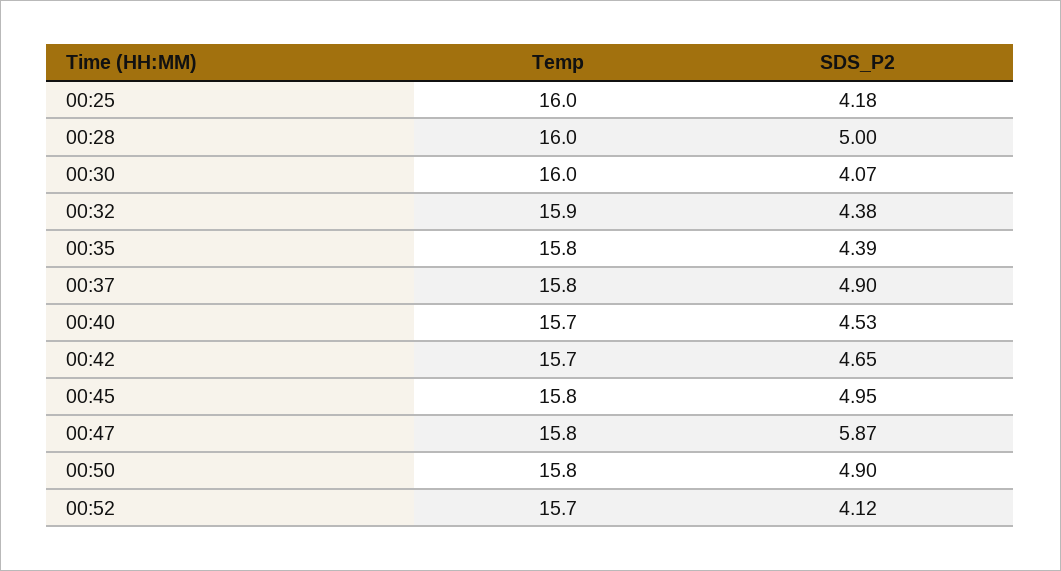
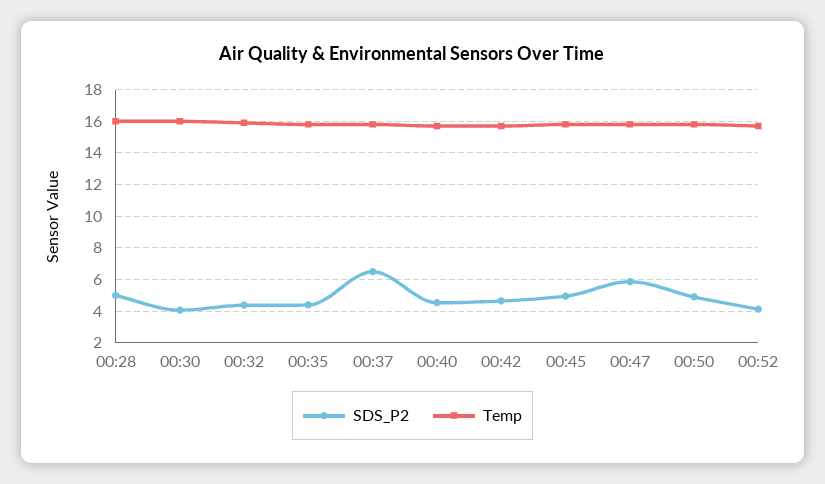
  {
    "Temp": {
-     "00:25": 16,
      "00:28": 16,
      "00:30": 16,
      "00:32": 15.9,
      "00:35": 15.8,
      "00:37": 15.8,
      "00:40": 15.7,
      "00:42": 15.7,
      "00:45": 15.8,
      "00:47": 15.8,
      "00:50": 15.8,
      "00:52": 15.7
    },
    "SDS_P2": {
-     "00:25": 4.18,
      "00:28": 5,
      "00:30": 4.07,
      "00:32": 4.38,
      "00:35": 4.39,
-     "00:37": 4.9,
+     "00:37": 6.5,
      "00:40": 4.53,
      "00:42": 4.65,
      "00:45": 4.95,
      "00:47": 5.87,
      "00:50": 4.9,
      "00:52": 4.12
    }
  }

